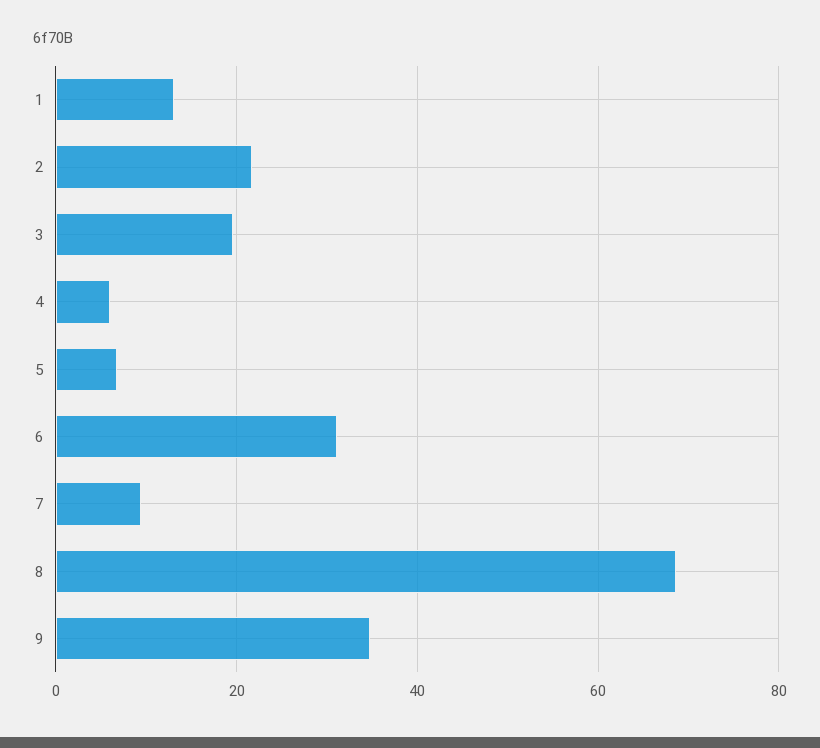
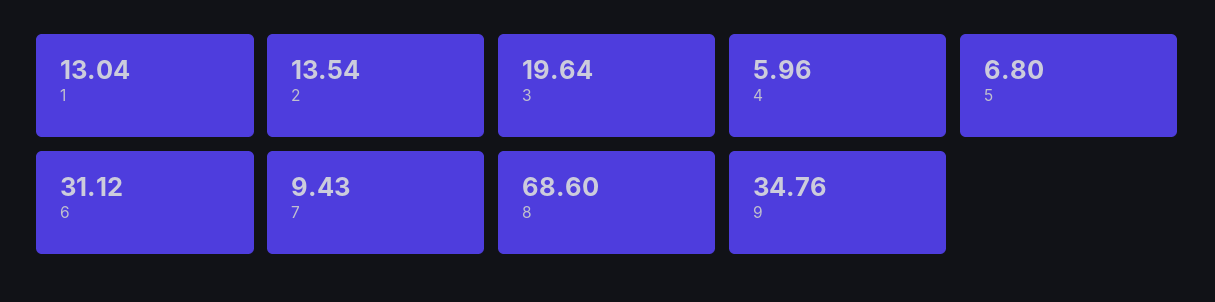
  {
    "1": 13.04,
-   "2": 22,
+   "2": 13.54,
    "3": 19.64,
    "4": 5.96,
    "5": 6.8,
    "6": 31.12,
    "7": 9.43,
    "8": 68.6,
    "9": 34.76
  }

